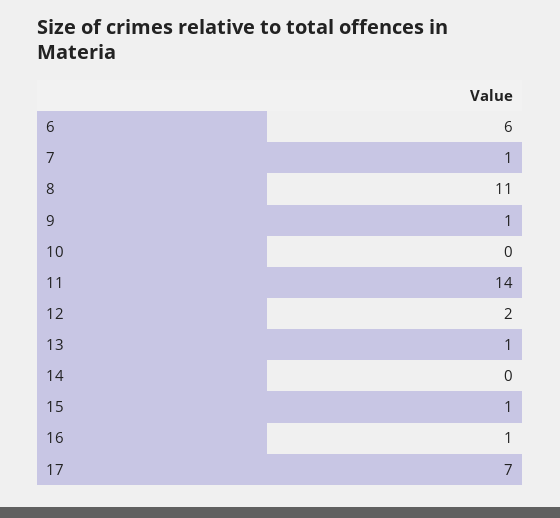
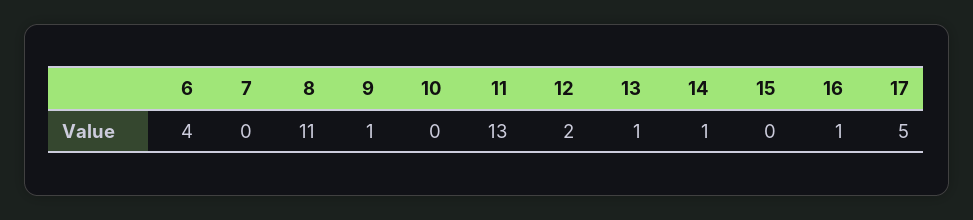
  {
-   "6": 6,
+   "6": 4,
-   "7": 1,
+   "7": 0,
    "8": 11,
    "9": 1,
    "10": 0,
-   "11": 14,
+   "11": 13,
    "12": 2,
    "13": 1,
-   "14": 0,
+   "14": 1,
-   "15": 1,
+   "15": 0,
    "16": 1,
-   "17": 7
+   "17": 5
  }

